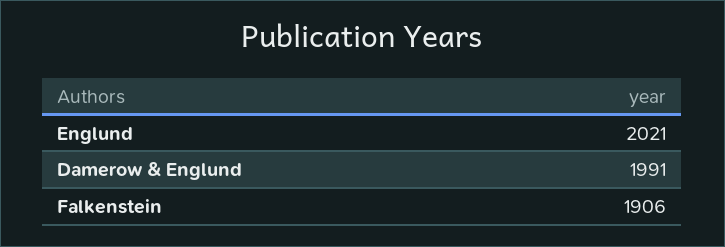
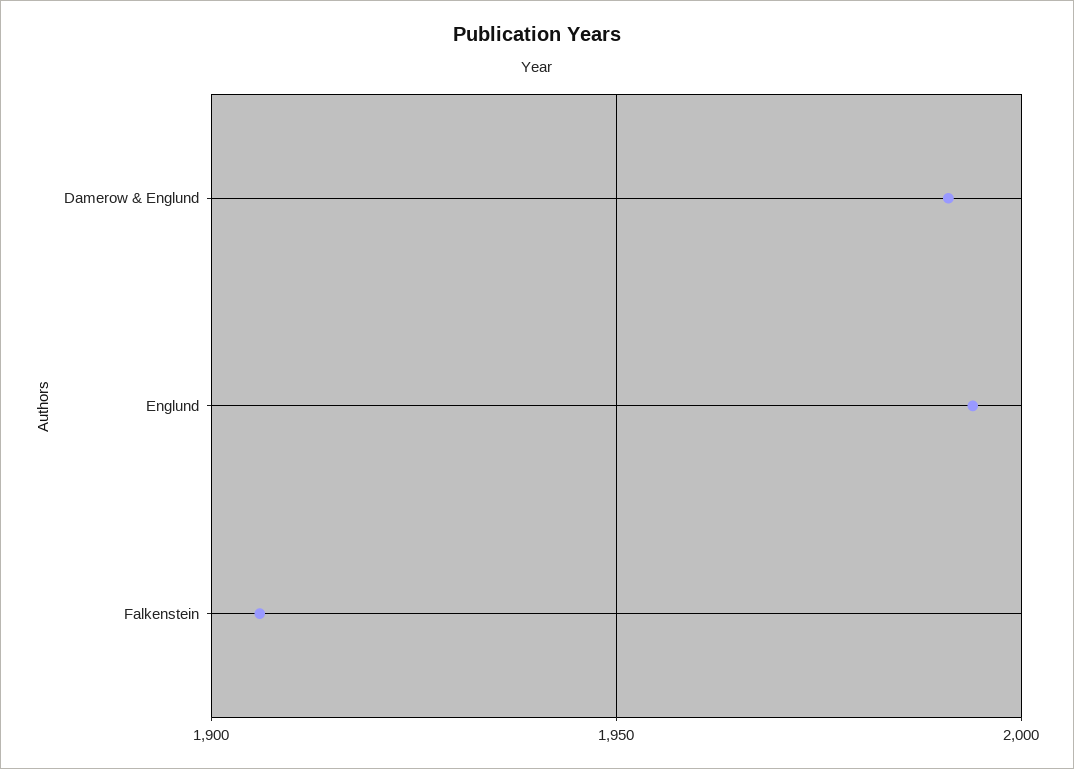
  {
-   "Englund": 2021,
+   "Englund": 1995,
    "Damerow & Englund": 1991,
    "Falkenstein": 1906
  }

